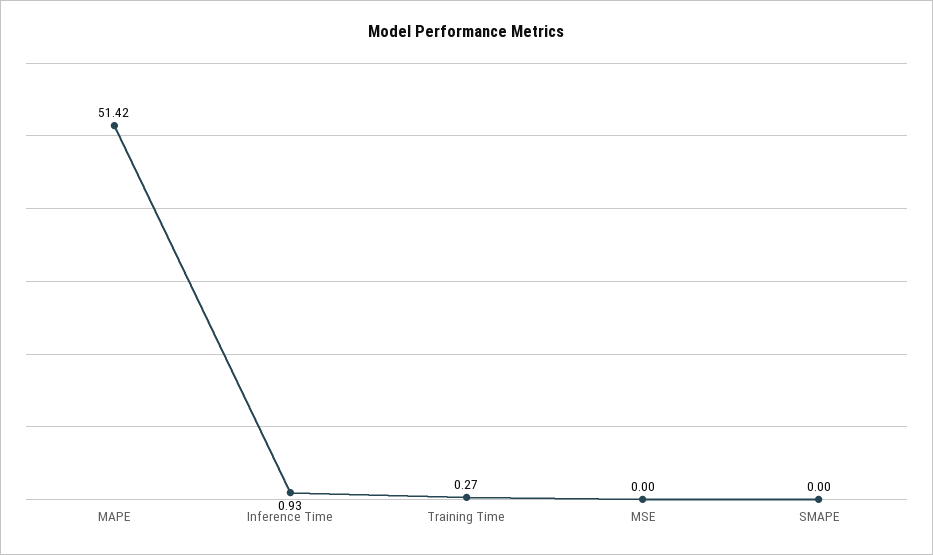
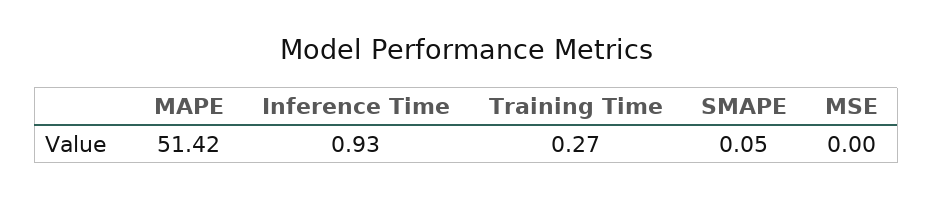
  {
    "MAPE": 51.42,
    "Inference Time": 0.93,
    "Training Time": 0.27,
    "MSE": 0,
-   "SMAPE": 0
+   "SMAPE": 0.05
  }

